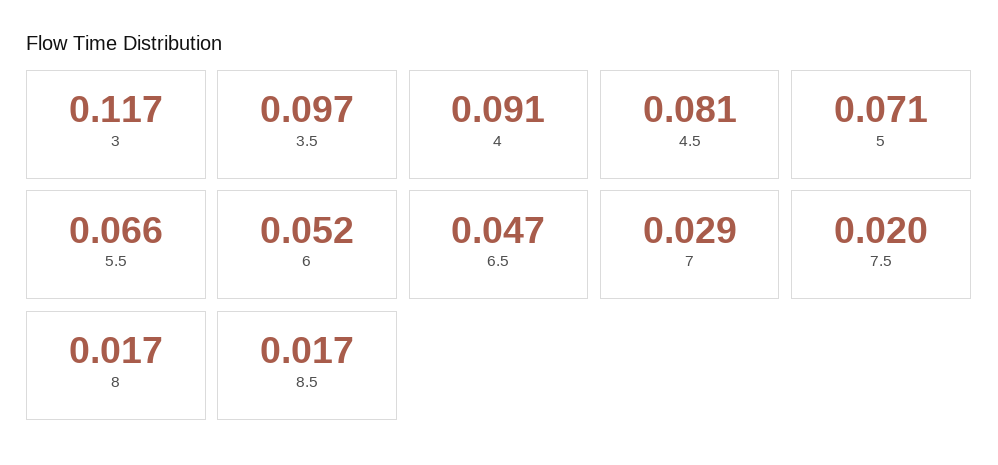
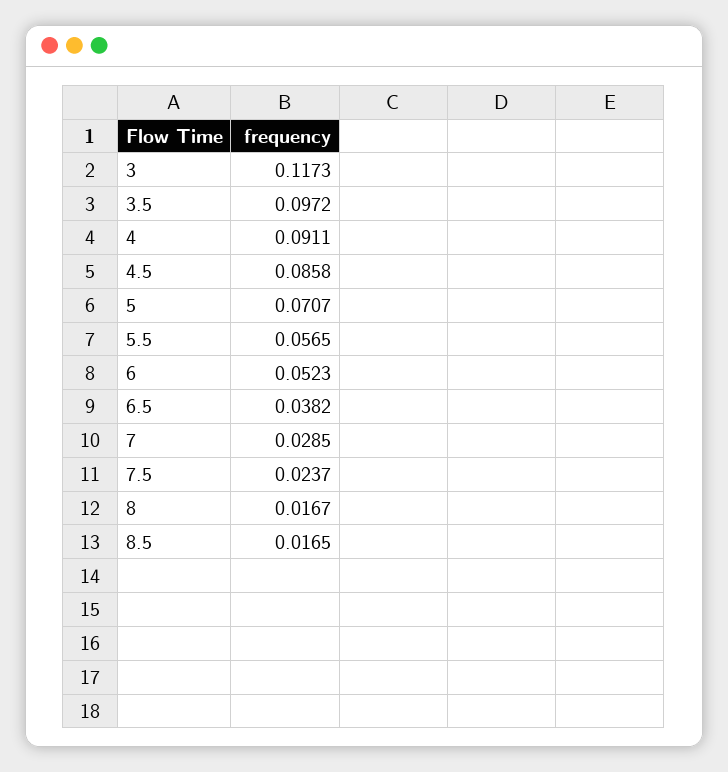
  {
    "3": 0.1173,
    "3.5": 0.0972,
    "4": 0.0911,
-   "4.5": 0.081,
+   "4.5": 0.0858,
    "5": 0.0707,
-   "5.5": 0.066,
+   "5.5": 0.0565,
    "6": 0.0523,
-   "6.5": 0.047,
+   "6.5": 0.0382,
    "7": 0.0285,
-   "7.5": 0.02,
+   "7.5": 0.0237,
    "8": 0.0167,
    "8.5": 0.0165
  }

